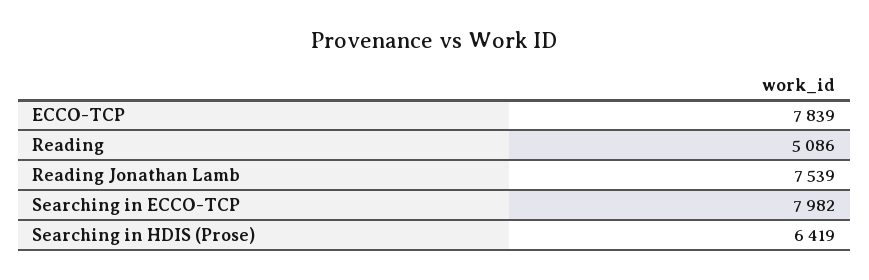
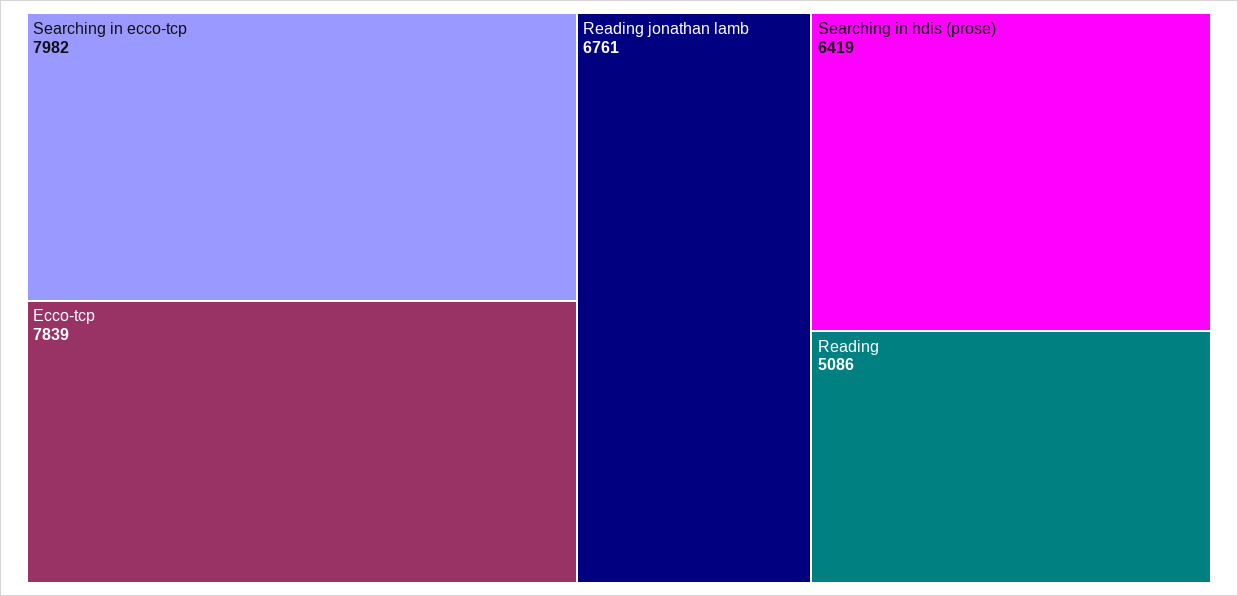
  {
    "ECCO-TCP": 7839,
    "Reading": 5086,
-   "Reading Jonathan Lamb": 7539,
+   "Reading Jonathan Lamb": 6761,
    "Searching in ECCO-TCP": 7982,
    "Searching in HDIS (Prose)": 6419
  }

